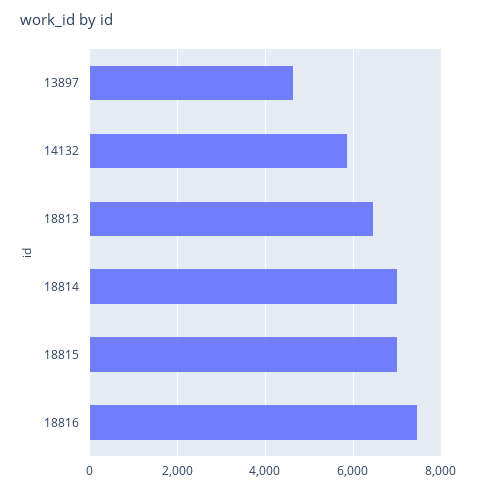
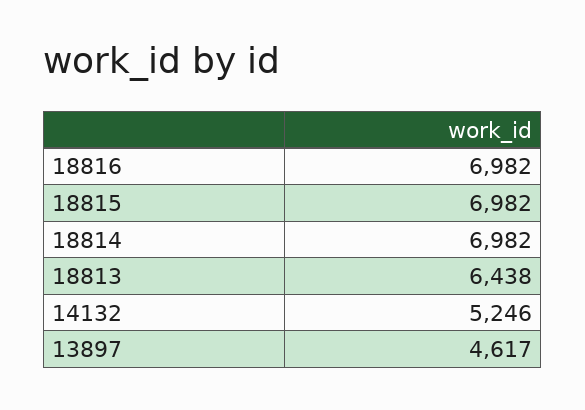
  {
    "13897": 4617,
-   "14132": 5800,
+   "14132": 5246,
    "18813": 6438,
    "18814": 6982,
    "18815": 6982,
-   "18816": 7400
+   "18816": 6982
  }

